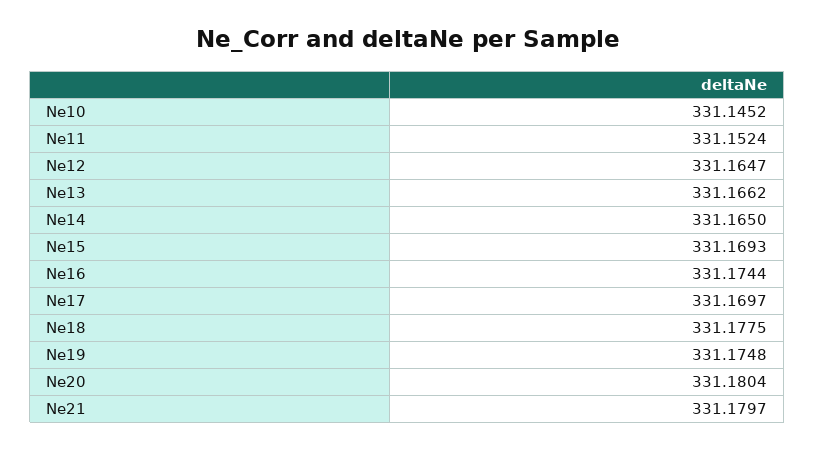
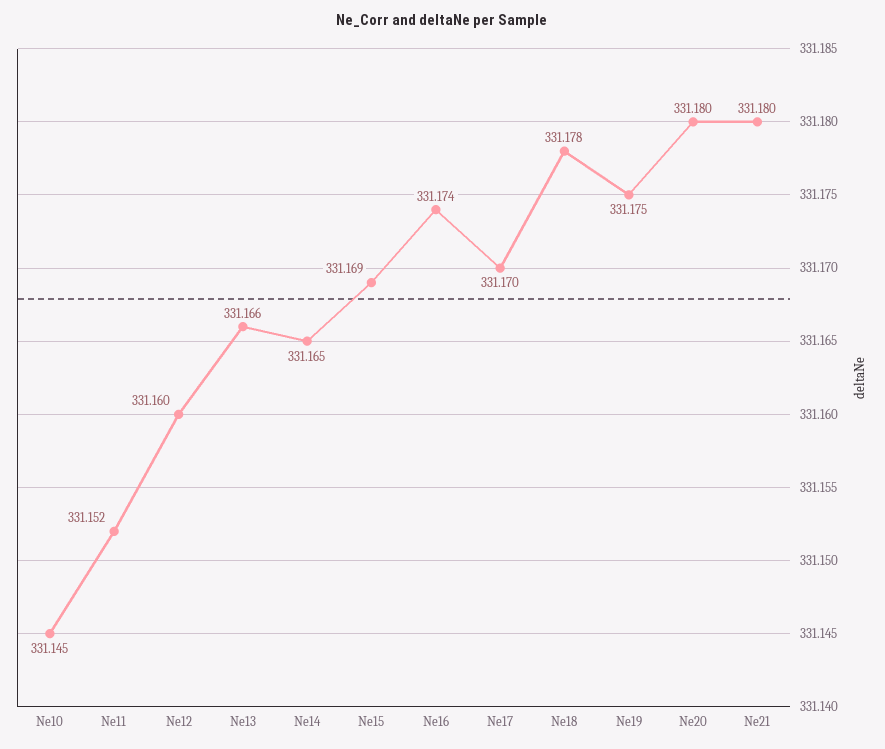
  {
    "Ne10": 331.1452,
    "Ne11": 331.1524,
-   "Ne12": 331.1647,
+   "Ne12": 331.16,
    "Ne13": 331.1662,
    "Ne14": 331.165,
    "Ne15": 331.1693,
    "Ne16": 331.1744,
    "Ne17": 331.1697,
    "Ne18": 331.1775,
    "Ne19": 331.1748,
    "Ne20": 331.1804,
    "Ne21": 331.1797
  }

